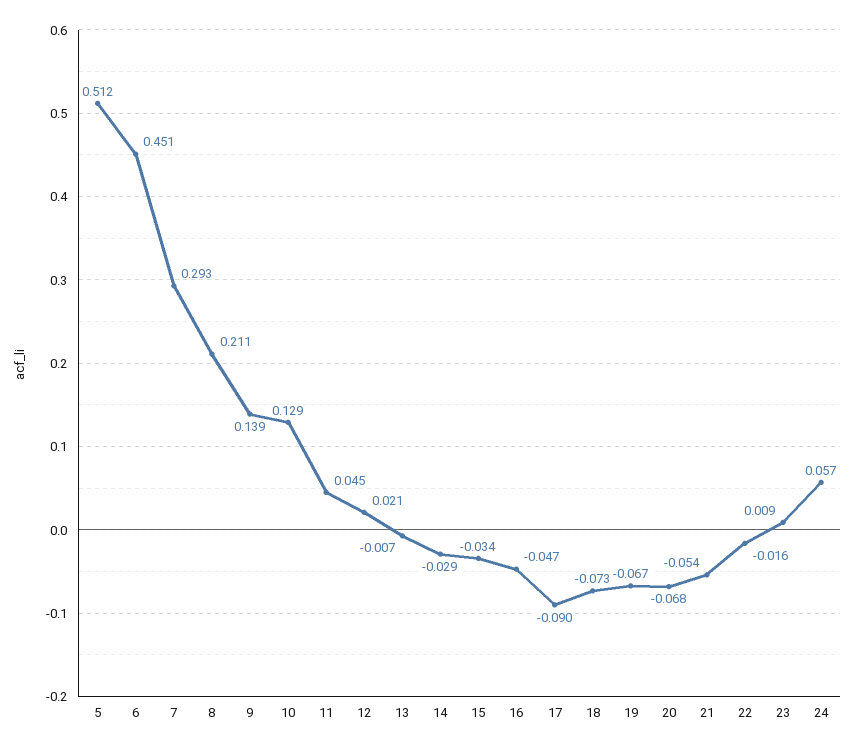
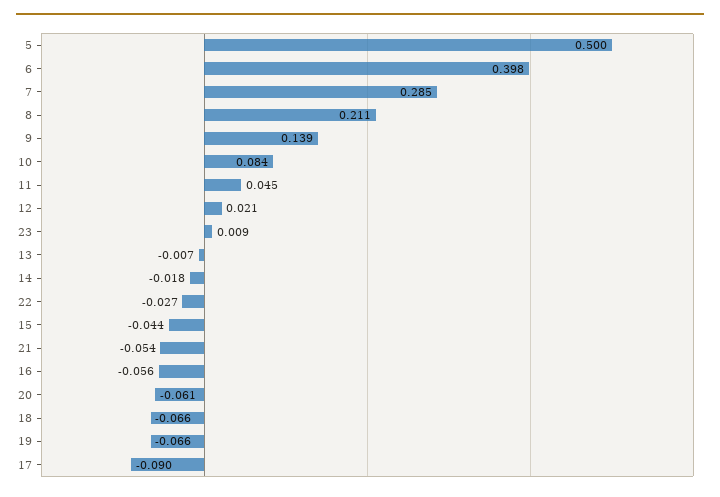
  {
-   "5": 0.512,
+   "5": 0.5,
-   "6": 0.451,
+   "6": 0.398,
-   "7": 0.293,
+   "7": 0.285,
    "8": 0.211,
    "9": 0.139,
-   "10": 0.129,
+   "10": 0.084,
    "11": 0.045,
    "12": 0.021,
    "13": -0.007,
-   "14": -0.029,
+   "14": -0.018,
-   "15": -0.034,
+   "15": -0.044,
-   "16": -0.047,
+   "16": -0.056,
    "17": -0.09,
-   "18": -0.073,
+   "18": -0.066,
-   "19": -0.067,
+   "19": -0.066,
-   "20": -0.068,
+   "20": -0.061,
    "21": -0.054,
-   "22": -0.016,
+   "22": -0.027,
-   "23": 0.009,
+   "23": 0.009
-   "24": 0.057
  }

